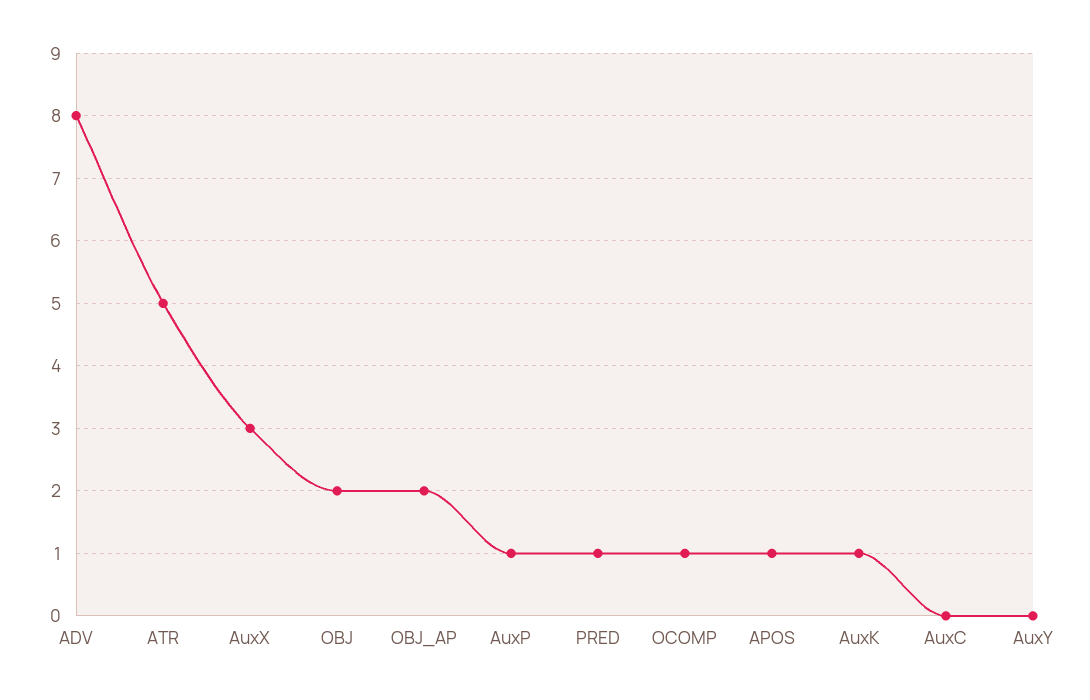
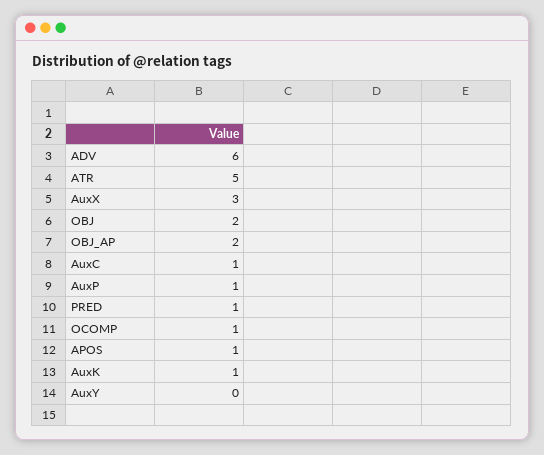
  {
-   "ADV": 8,
+   "ADV": 6,
    "ATR": 5,
    "AuxX": 3,
    "OBJ": 2,
    "OBJ_AP": 2,
    "AuxP": 1,
    "PRED": 1,
    "OCOMP": 1,
    "APOS": 1,
    "AuxK": 1,
-   "AuxC": 0,
+   "AuxC": 1,
    "AuxY": 0
  }

